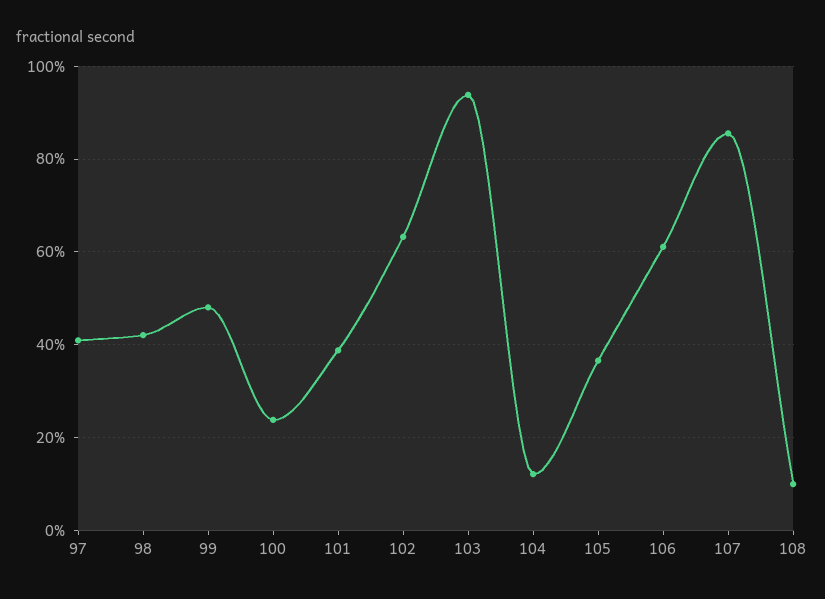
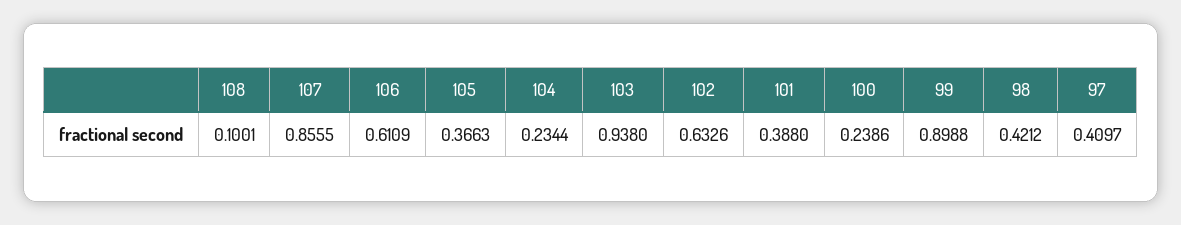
  {
    "97": 0.4097,
    "98": 0.4212,
-   "99": 0.48,
+   "99": 0.8988,
    "100": 0.2386,
    "101": 0.388,
    "102": 0.6326,
    "103": 0.938,
-   "104": 0.12,
+   "104": 0.2344,
    "105": 0.3663,
    "106": 0.6109,
    "107": 0.8555,
    "108": 0.1001
  }

